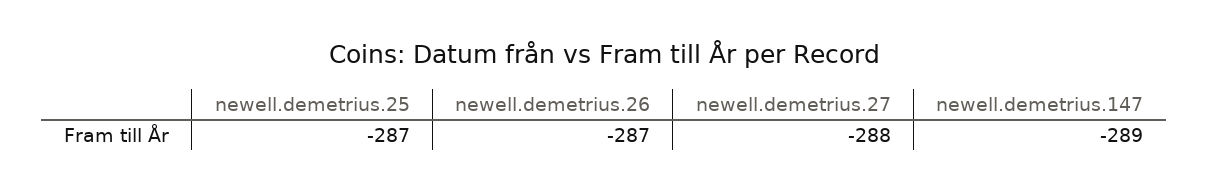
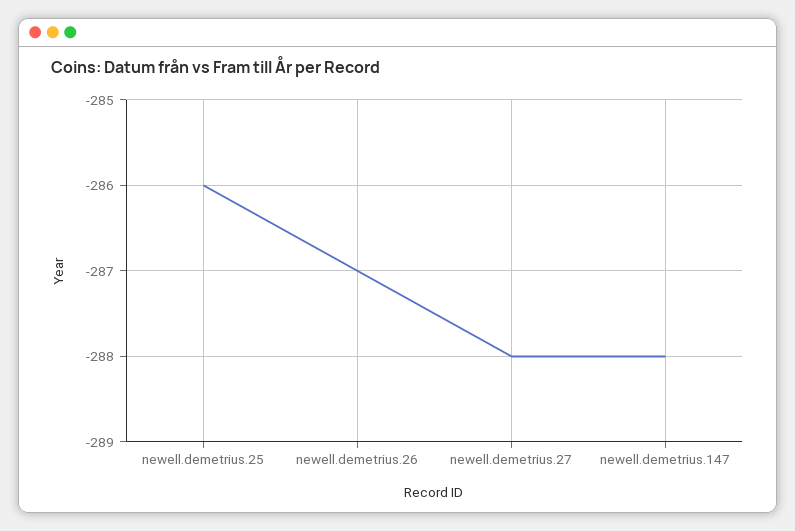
  {
-   "newell.demetrius.25": -287,
+   "newell.demetrius.25": -286,
    "newell.demetrius.26": -287,
    "newell.demetrius.27": -288,
-   "newell.demetrius.147": -289
+   "newell.demetrius.147": -288
  }

